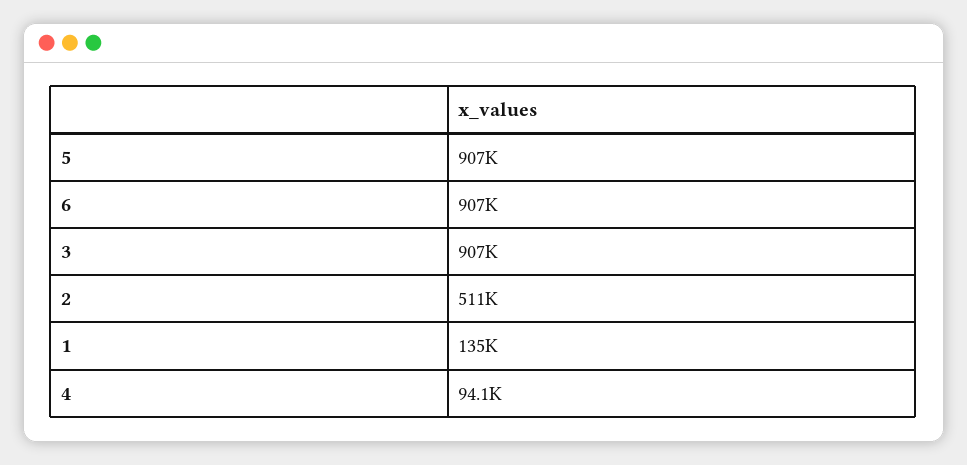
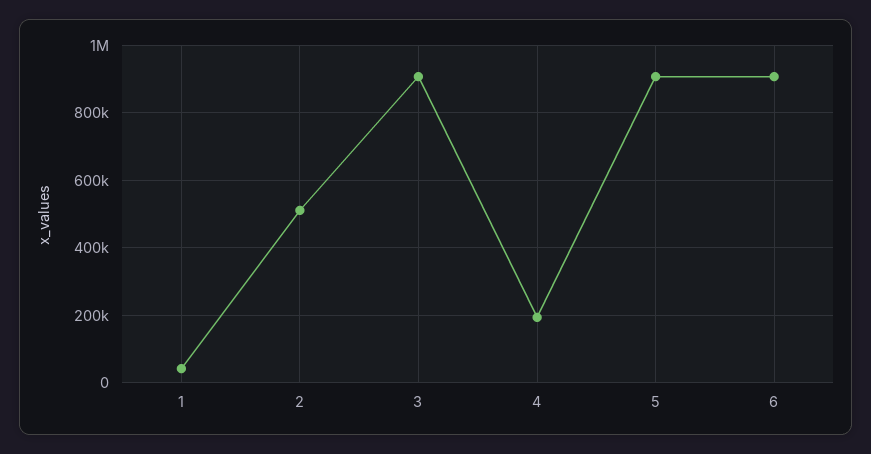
  {
    "5": 907000,
    "6": 907000,
    "3": 907000,
    "2": 511000,
-   "1": 135000,
+   "1": 40000,
-   "4": 94100
+   "4": 200000
  }

